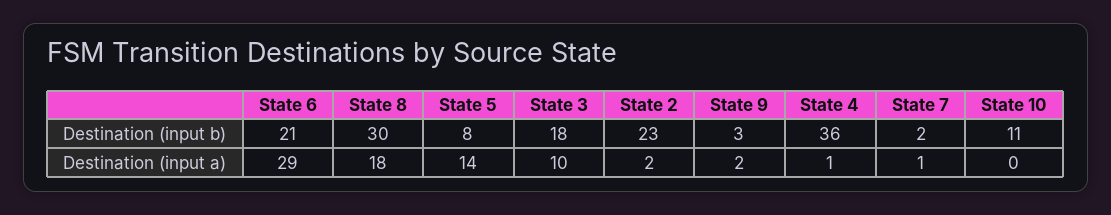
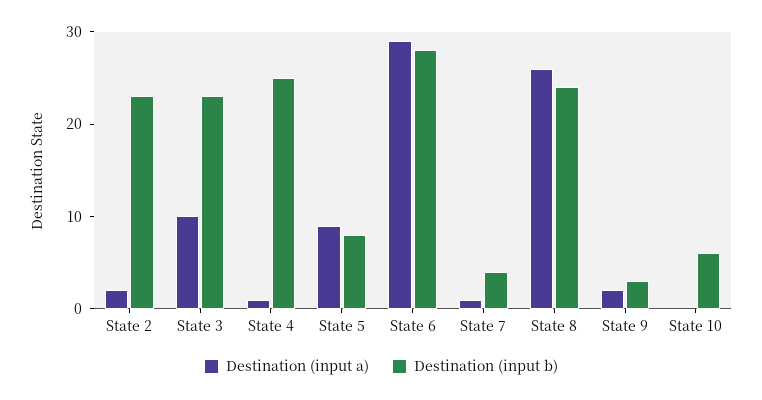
  {
    "Destination (input b)": {
-     "State 6": 21,
+     "State 6": 28,
-     "State 8": 30,
+     "State 8": 24,
      "State 5": 8,
-     "State 3": 18,
+     "State 3": 23,
      "State 2": 23,
      "State 9": 3,
-     "State 4": 36,
+     "State 4": 25,
-     "State 7": 2,
+     "State 7": 4,
-     "State 10": 11
+     "State 10": 6
    },
    "Destination (input a)": {
      "State 6": 29,
-     "State 8": 18,
+     "State 8": 26,
-     "State 5": 14,
+     "State 5": 9,
      "State 3": 10,
      "State 2": 2,
      "State 9": 2,
      "State 4": 1,
      "State 7": 1,
      "State 10": 0
    }
  }

